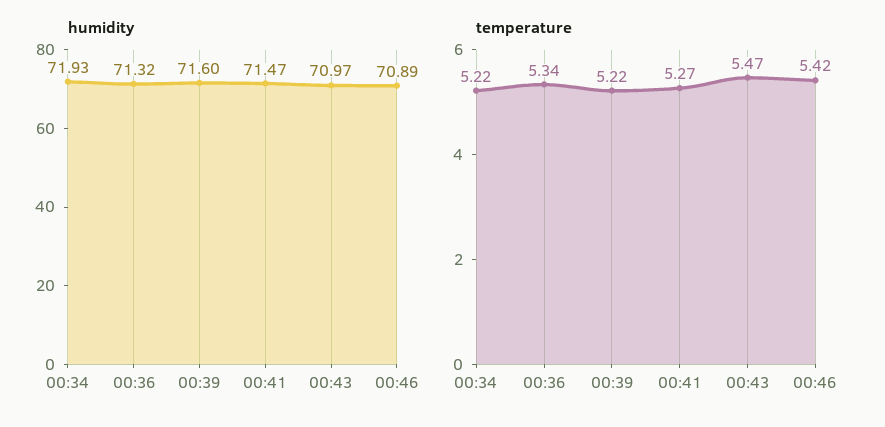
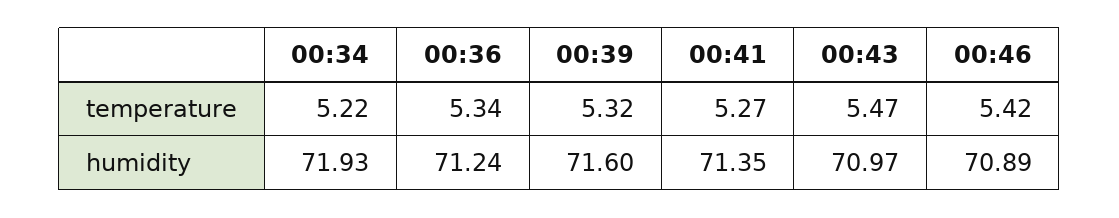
  {
    "humidity": {
      "00:34": 71.93,
-     "00:36": 71.32,
+     "00:36": 71.24,
      "00:39": 71.6,
-     "00:41": 71.47,
+     "00:41": 71.35,
      "00:43": 70.97,
      "00:46": 70.89
    },
    "temperature": {
      "00:34": 5.22,
      "00:36": 5.34,
-     "00:39": 5.22,
+     "00:39": 5.32,
      "00:41": 5.27,
      "00:43": 5.47,
      "00:46": 5.42
    }
  }

